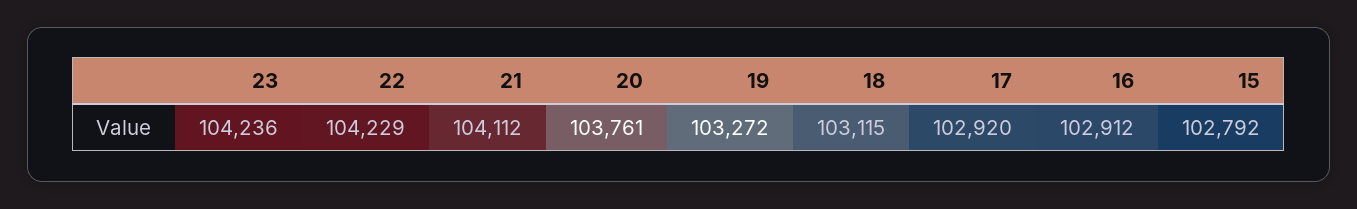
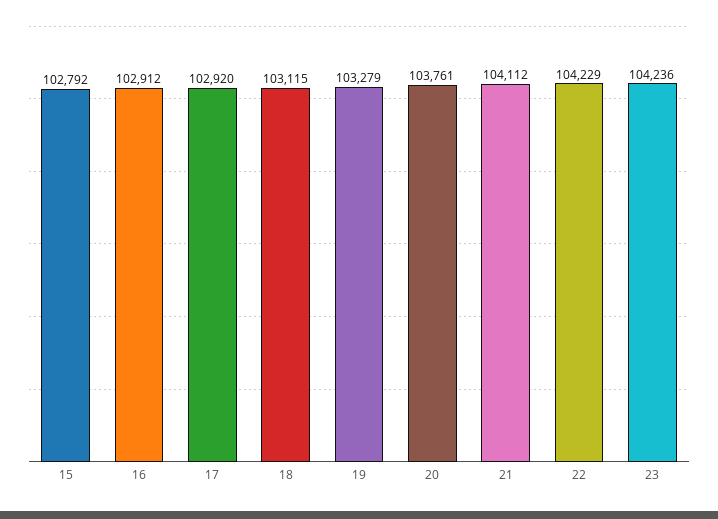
  {
    "23": 104236,
    "22": 104229,
    "21": 104112,
    "20": 103761,
-   "19": 103272,
+   "19": 103279,
    "18": 103115,
    "17": 102920,
    "16": 102912,
    "15": 102792
  }

